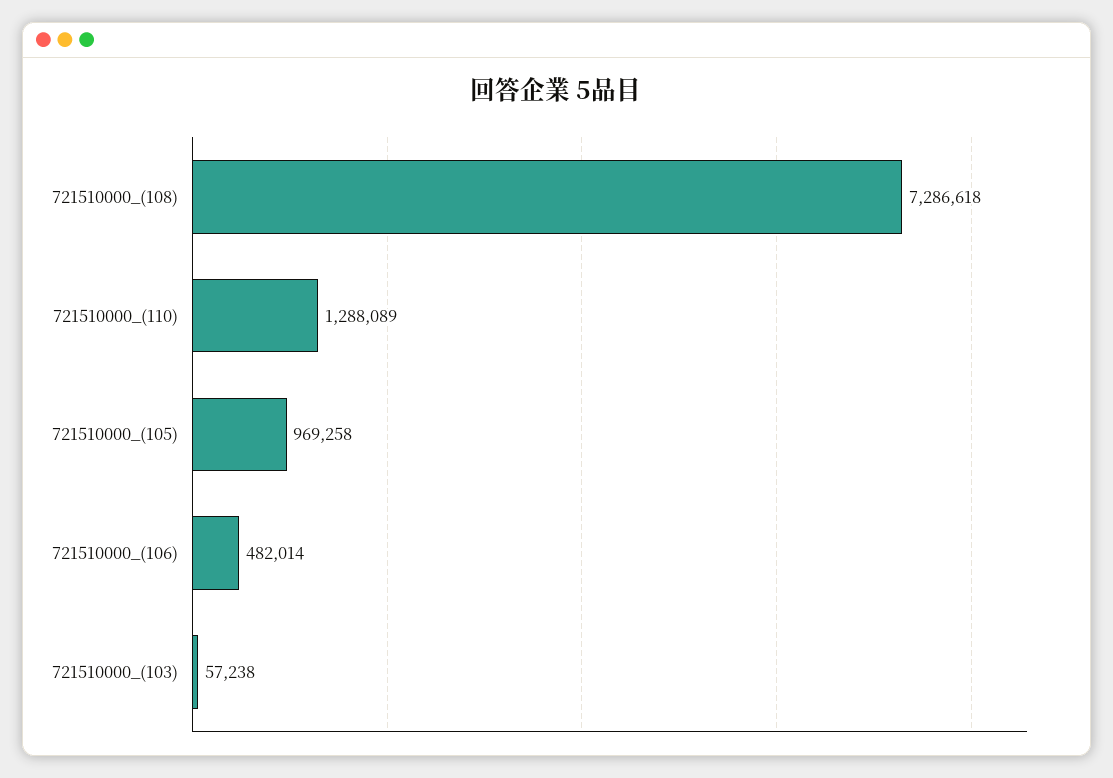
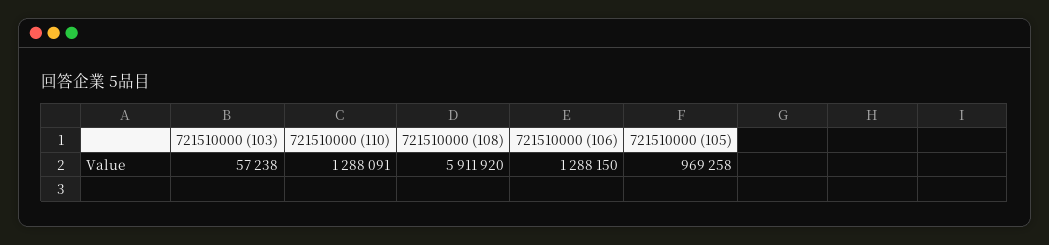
  {
-   "721510000_(108)": 7286618,
+   "721510000_(108)": 5911920,
-   "721510000_(110)": 1288089,
+   "721510000_(110)": 1288091,
    "721510000_(105)": 969258,
-   "721510000_(106)": 482014,
+   "721510000_(106)": 1288150,
    "721510000_(103)": 57238
  }

